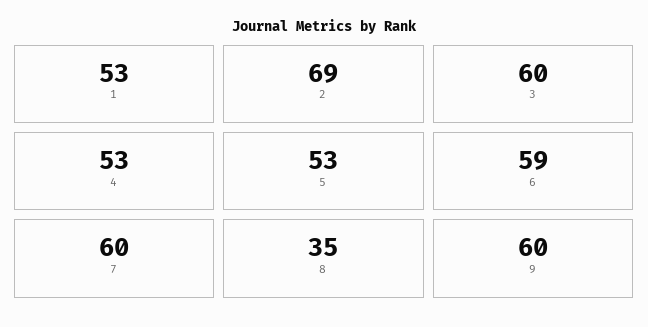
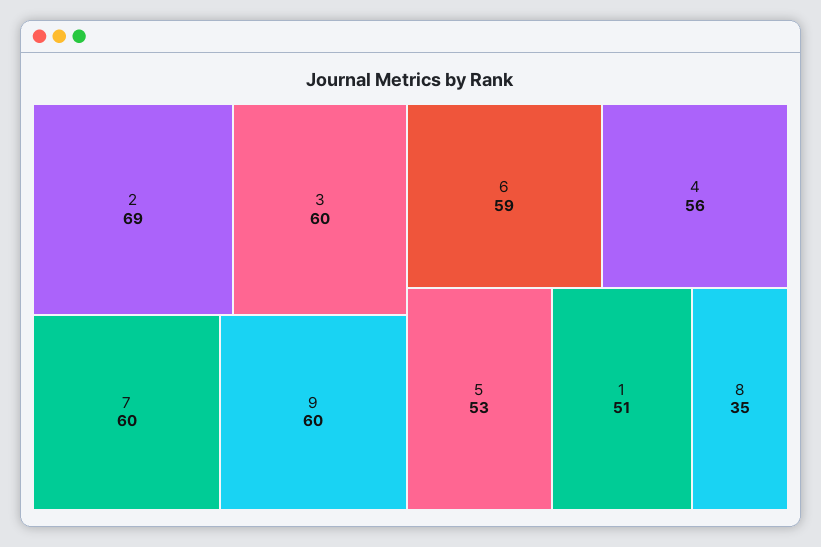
  {
-   "1": 53,
+   "1": 51,
    "2": 69,
    "3": 60,
-   "4": 53,
+   "4": 56,
    "5": 53,
    "6": 59,
    "7": 60,
    "8": 35,
    "9": 60
  }

